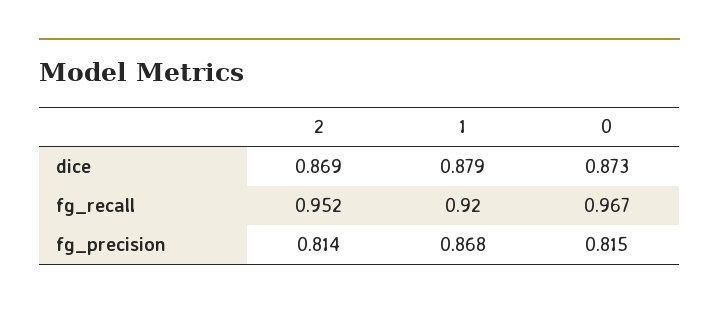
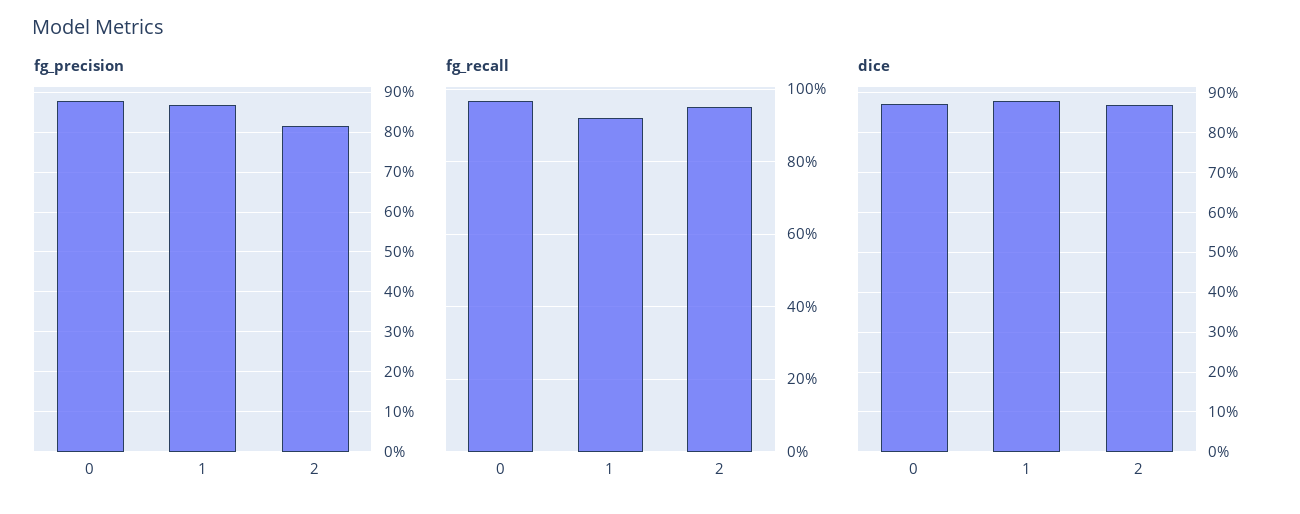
  {
    "dice": {
      "2": 0.869,
      "1": 0.879,
      "0": 0.873
    },
    "fg_recall": {
      "2": 0.952,
      "1": 0.92,
      "0": 0.967
    },
    "fg_precision": {
      "2": 0.814,
      "1": 0.868,
-     "0": 0.815
+     "0": 0.88
    }
  }

